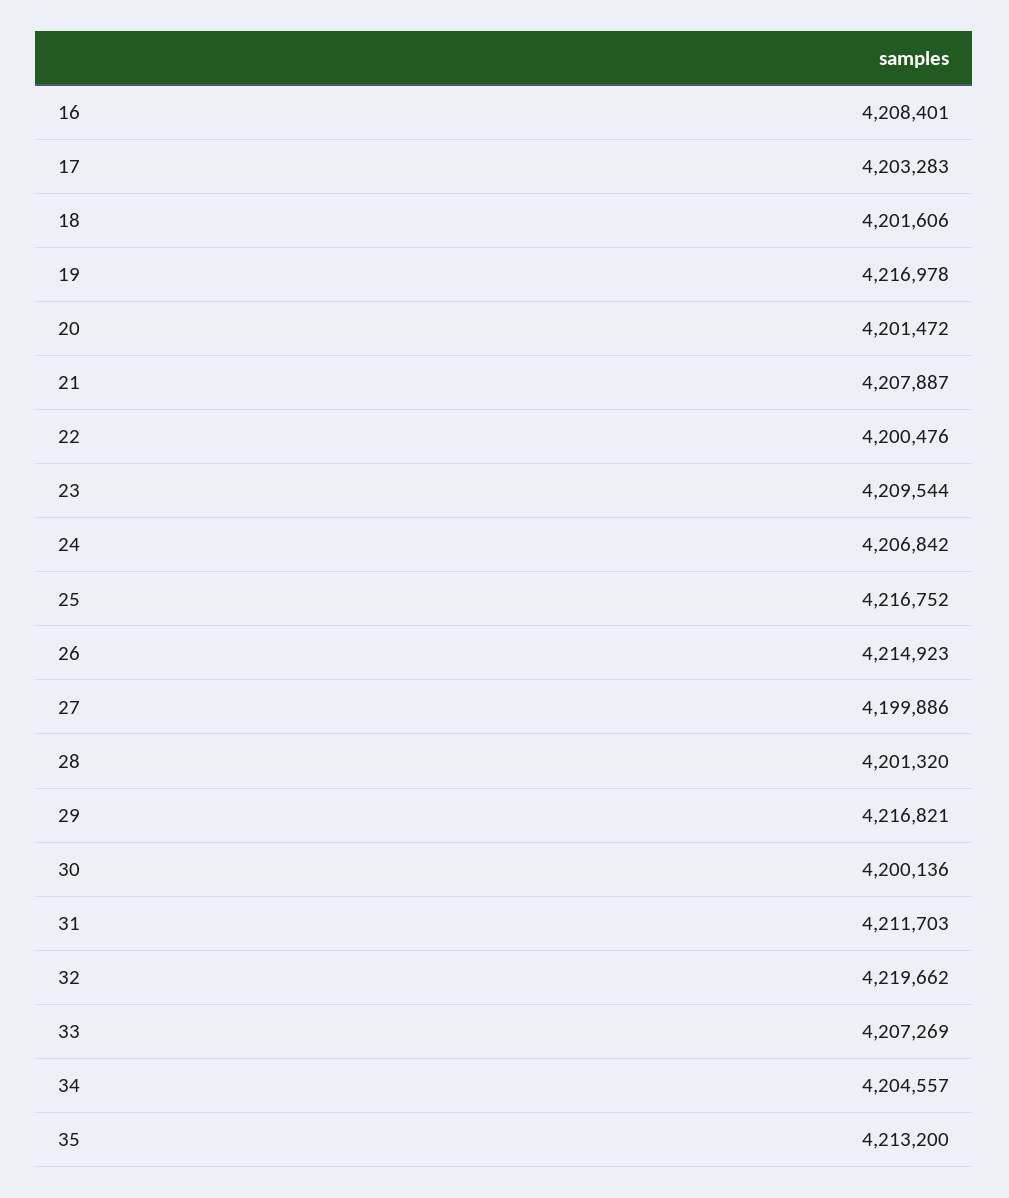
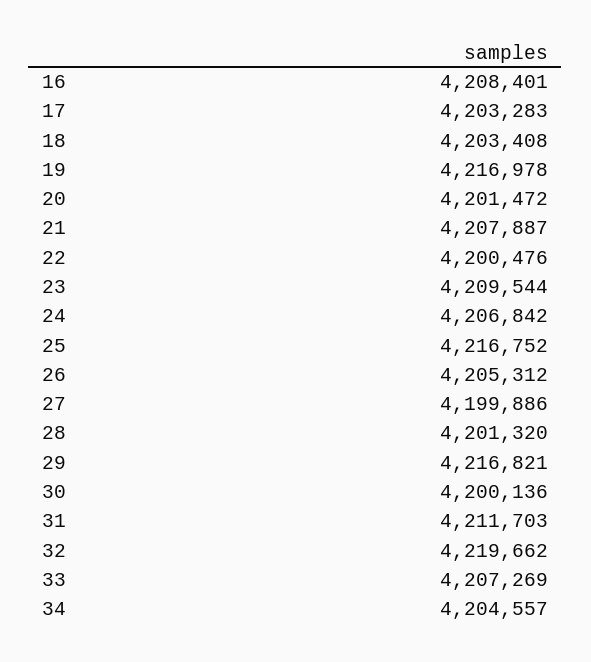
  {
    "16": 4208401,
    "17": 4203283,
-   "18": 4201606,
+   "18": 4203408,
    "19": 4216978,
    "20": 4201472,
    "21": 4207887,
    "22": 4200476,
    "23": 4209544,
    "24": 4206842,
    "25": 4216752,
-   "26": 4214923,
+   "26": 4205312,
    "27": 4199886,
    "28": 4201320,
    "29": 4216821,
    "30": 4200136,
    "31": 4211703,
    "32": 4219662,
    "33": 4207269,
-   "34": 4204557,
+   "34": 4204557
-   "35": 4213200
  }

